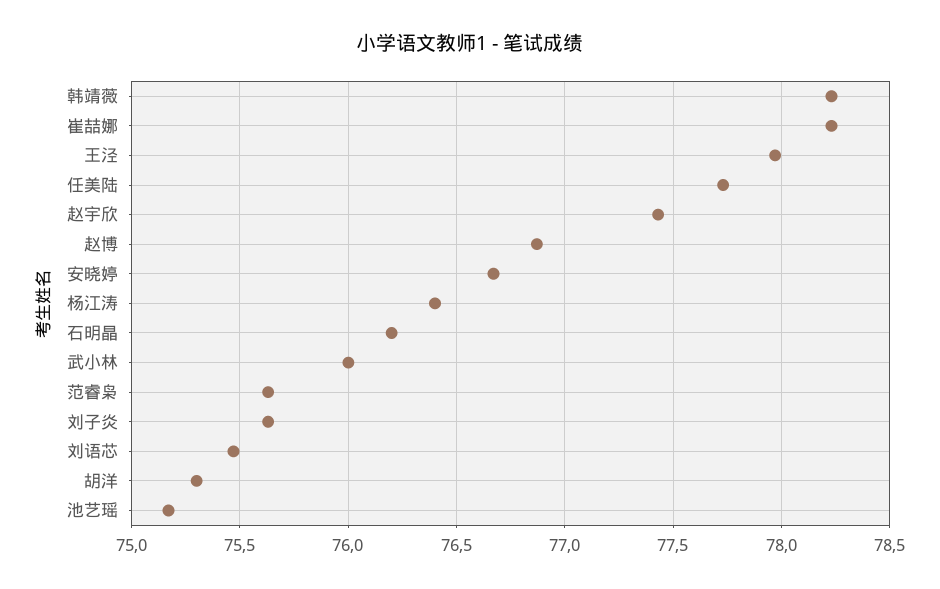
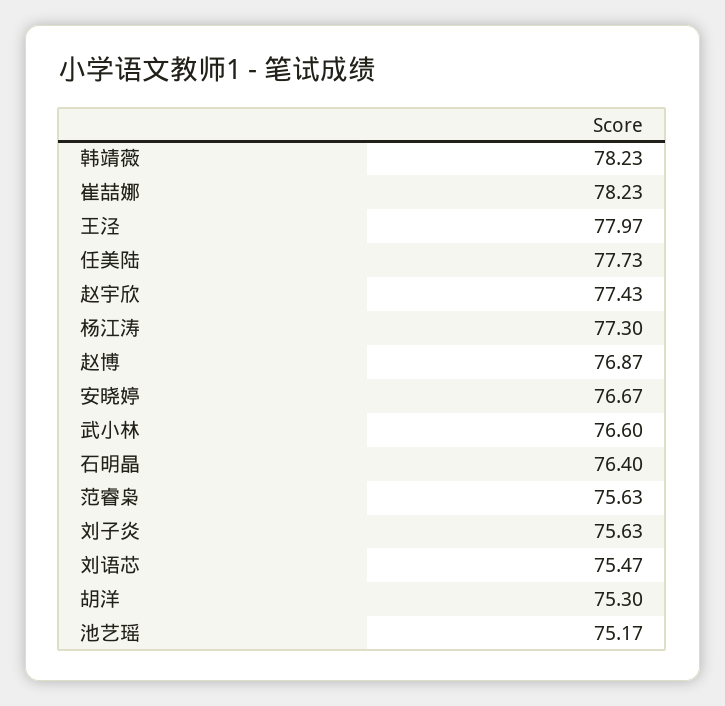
  {
    "韩靖薇": 78.23,
    "崔喆娜": 78.23,
    "王泾": 77.97,
    "任美陆": 77.73,
    "赵宇欣": 77.43,
    "赵博": 76.87,
    "安晓婷": 76.67,
-   "杨江涛": 76.4,
+   "杨江涛": 77.3,
-   "石明晶": 76.2,
+   "石明晶": 76.4,
-   "武小林": 76,
+   "武小林": 76.6,
    "范睿枭": 75.63,
    "刘子炎": 75.63,
    "刘语芯": 75.47,
    "胡洋": 75.3,
    "池艺瑶": 75.17
  }

